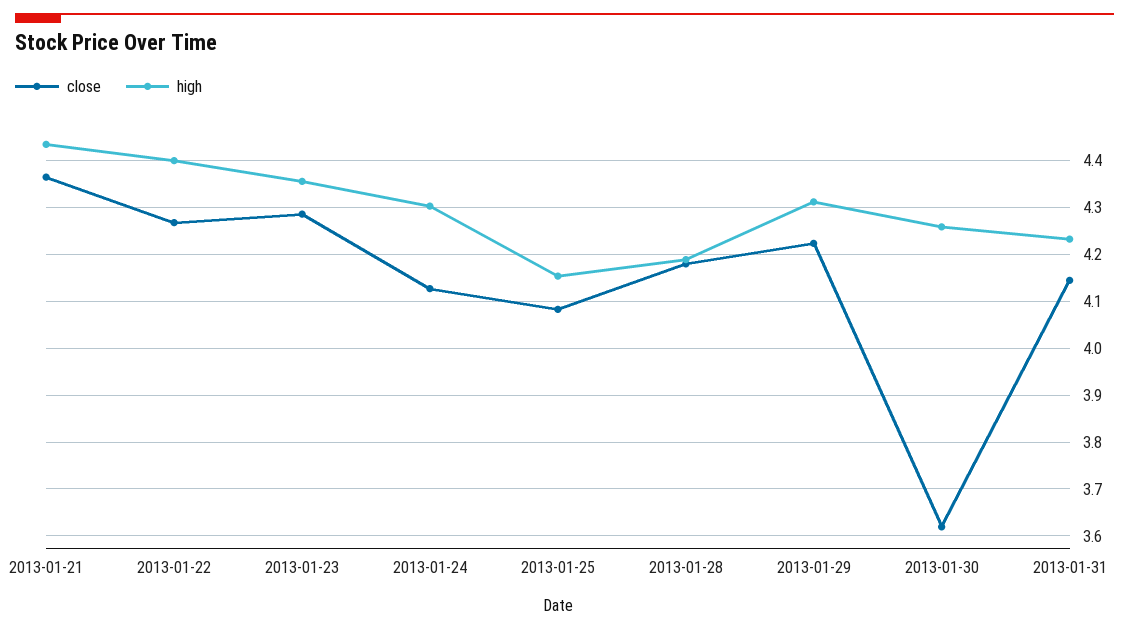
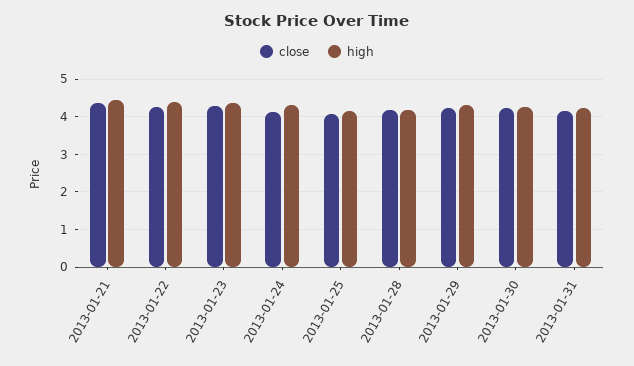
  {
    "close": {
      "2013-01-21": 4.36,
      "2013-01-22": 4.26,
      "2013-01-23": 4.28,
      "2013-01-24": 4.12,
      "2013-01-25": 4.08,
      "2013-01-28": 4.18,
      "2013-01-29": 4.22,
-     "2013-01-30": 3.62,
+     "2013-01-30": 4.2,
      "2013-01-31": 4.14
    },
    "high": {
      "2013-01-21": 4.44,
      "2013-01-22": 4.4,
      "2013-01-23": 4.36,
      "2013-01-24": 4.3,
      "2013-01-25": 4.16,
      "2013-01-28": 4.18,
      "2013-01-29": 4.32,
      "2013-01-30": 4.26,
      "2013-01-31": 4.24
    }
  }

